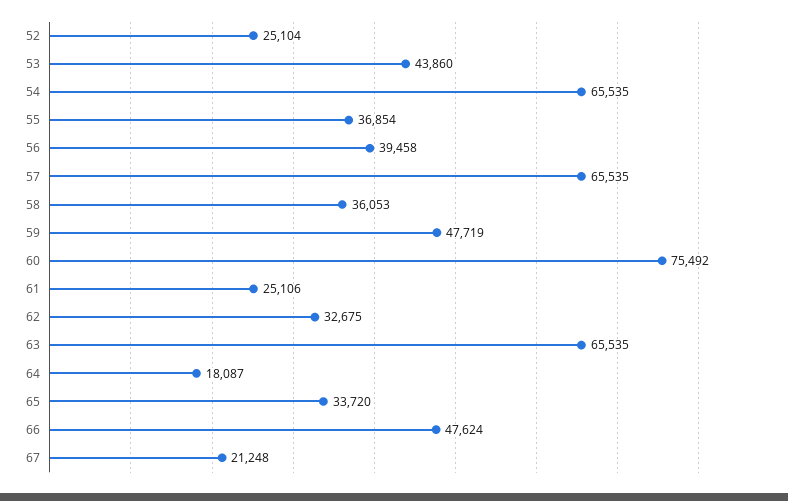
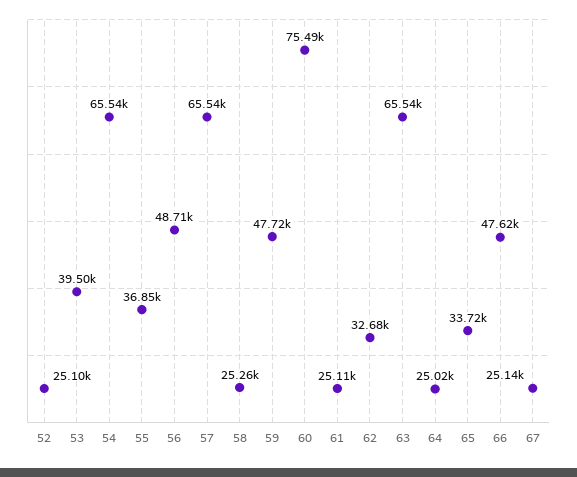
  {
    "52": 25104,
-   "53": 43860,
+   "53": 39500,
    "54": 65535,
    "55": 36854,
-   "56": 39458,
+   "56": 48710,
    "57": 65535,
-   "58": 36053,
+   "58": 25260,
    "59": 47719,
    "60": 75492,
    "61": 25106,
    "62": 32675,
    "63": 65535,
-   "64": 18087,
+   "64": 25020,
    "65": 33720,
    "66": 47624,
-   "67": 21248
+   "67": 25140
  }

